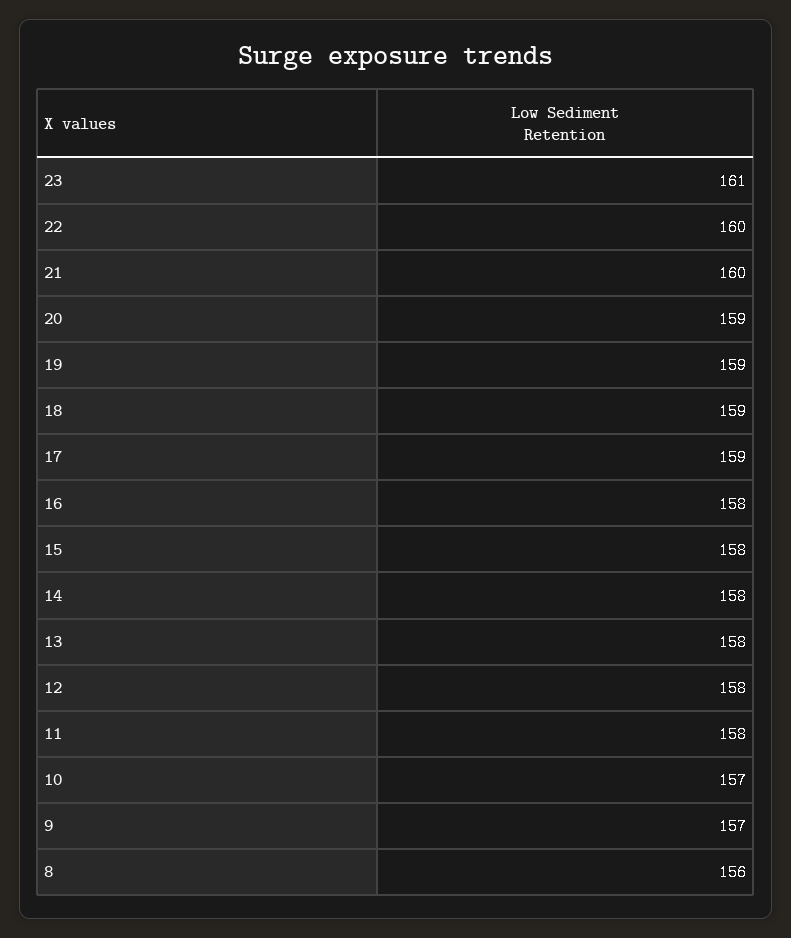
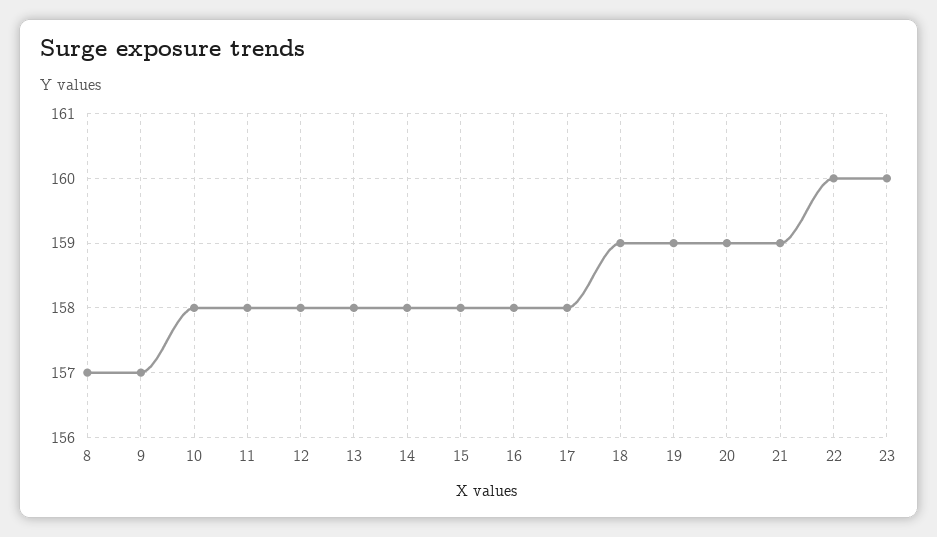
  {
-   "23": 161,
+   "23": 160,
    "22": 160,
-   "21": 160,
+   "21": 159,
    "20": 159,
    "19": 159,
    "18": 159,
-   "17": 159,
+   "17": 158,
    "16": 158,
    "15": 158,
    "14": 158,
    "13": 158,
    "12": 158,
    "11": 158,
-   "10": 157,
+   "10": 158,
    "9": 157,
-   "8": 156
+   "8": 157
  }

